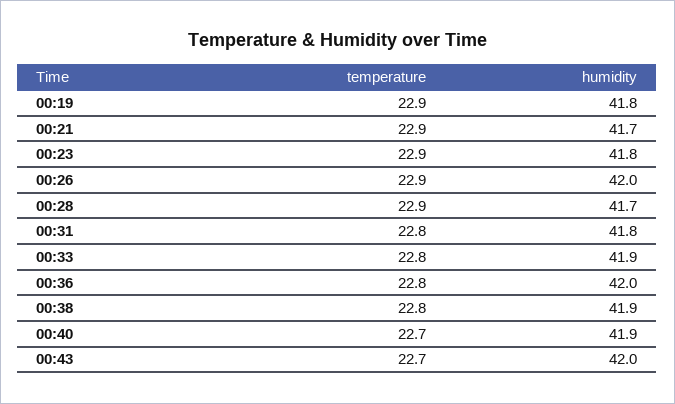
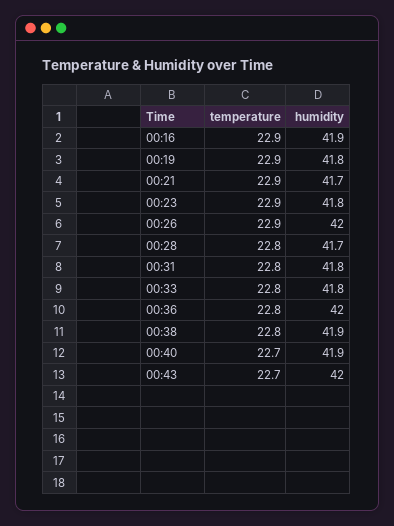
  {
    "temperature": {
      "00:19": 22.9,
      "00:21": 22.9,
      "00:23": 22.9,
      "00:26": 22.9,
-     "00:28": 22.9,
+     "00:28": 22.8,
      "00:31": 22.8,
      "00:33": 22.8,
      "00:36": 22.8,
      "00:38": 22.8,
      "00:40": 22.7,
-     "00:43": 22.7
+     "00:43": 22.7,
+     "00:16": 22.9
    },
    "humidity": {
      "00:19": 41.8,
      "00:21": 41.7,
      "00:23": 41.8,
      "00:26": 42,
      "00:28": 41.7,
      "00:31": 41.8,
-     "00:33": 41.9,
+     "00:33": 41.8,
      "00:36": 42,
      "00:38": 41.9,
      "00:40": 41.9,
-     "00:43": 42
+     "00:43": 42,
+     "00:16": 41.9
    }
  }

